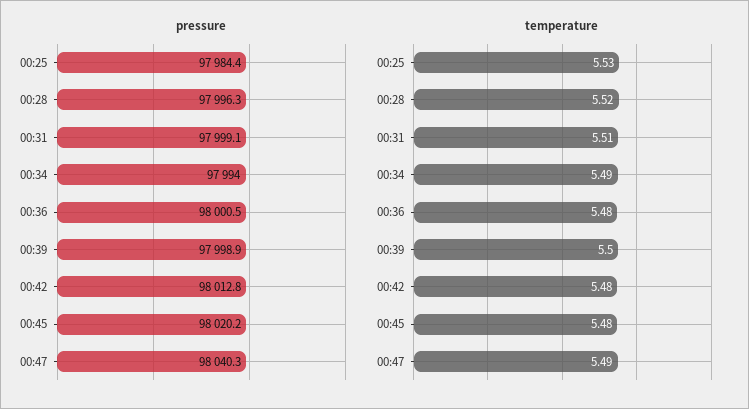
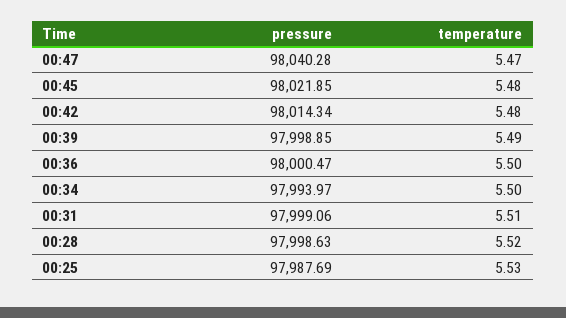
  {
    "pressure": {
-     "00:25": 97984.4,
+     "00:25": 97987.69,
-     "00:28": 97996.3,
+     "00:28": 97998.63,
      "00:31": 97999.06,
      "00:34": 97993.97,
      "00:36": 98000.47,
      "00:39": 97998.85,
-     "00:42": 98012.8,
+     "00:42": 98014.34,
-     "00:45": 98020.2,
+     "00:45": 98021.85,
      "00:47": 98040.28
    },
    "temperature": {
      "00:25": 5.53,
      "00:28": 5.52,
      "00:31": 5.51,
-     "00:34": 5.49,
+     "00:34": 5.5,
-     "00:36": 5.48,
+     "00:36": 5.5,
-     "00:39": 5.5,
+     "00:39": 5.49,
      "00:42": 5.48,
      "00:45": 5.48,
-     "00:47": 5.49
+     "00:47": 5.47
    }
  }

